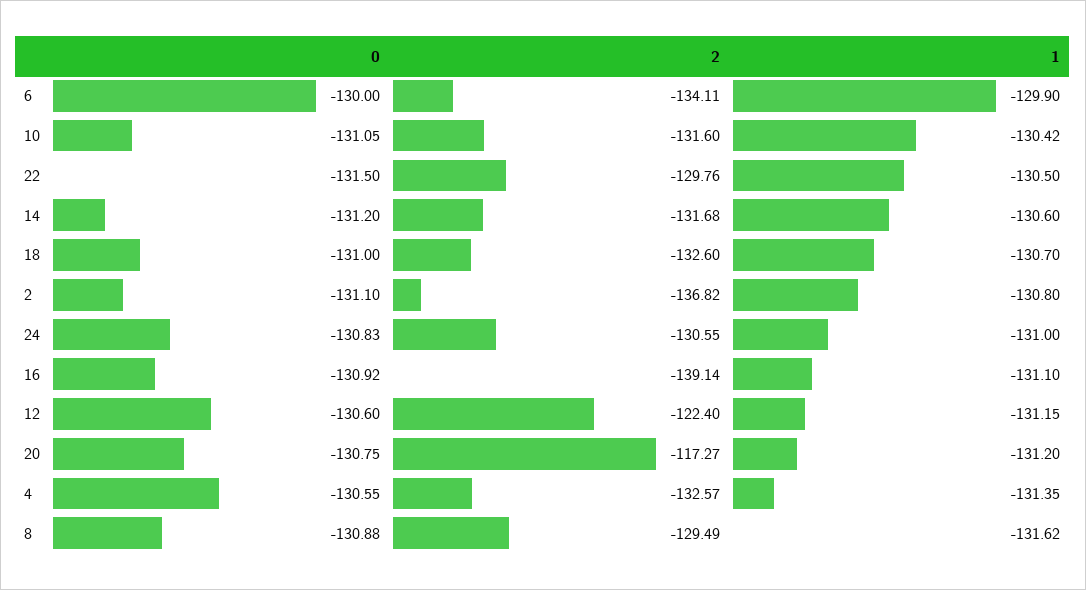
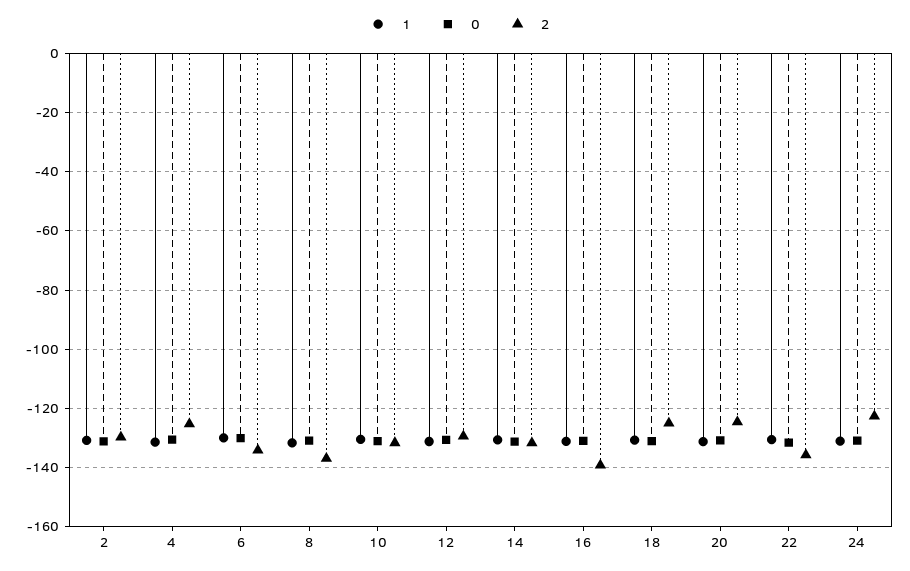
  {
    "0": {
      "6": -130,
      "10": -131.05,
      "22": -131.5,
      "14": -131.2,
      "18": -131,
      "2": -131.1,
      "24": -130.83,
      "16": -130.92,
      "12": -130.6,
      "20": -130.75,
      "4": -130.55,
      "8": -130.88
    },
    "2": {
      "6": -134.11,
      "10": -131.6,
-     "22": -129.76,
+     "22": -135,
      "14": -131.68,
-     "18": -132.6,
+     "18": -125,
-     "2": -136.82,
+     "2": -130,
-     "24": -130.55,
+     "24": -122.5,
      "16": -139.14,
-     "12": -122.4,
+     "12": -130,
-     "20": -117.27,
+     "20": -125,
-     "4": -132.57,
+     "4": -125,
-     "8": -129.49
+     "8": -137.5
    },
    "1": {
      "6": -129.9,
      "10": -130.42,
      "22": -130.5,
      "14": -130.6,
      "18": -130.7,
      "2": -130.8,
      "24": -131,
      "16": -131.1,
      "12": -131.15,
      "20": -131.2,
      "4": -131.35,
      "8": -131.62
    }
  }

